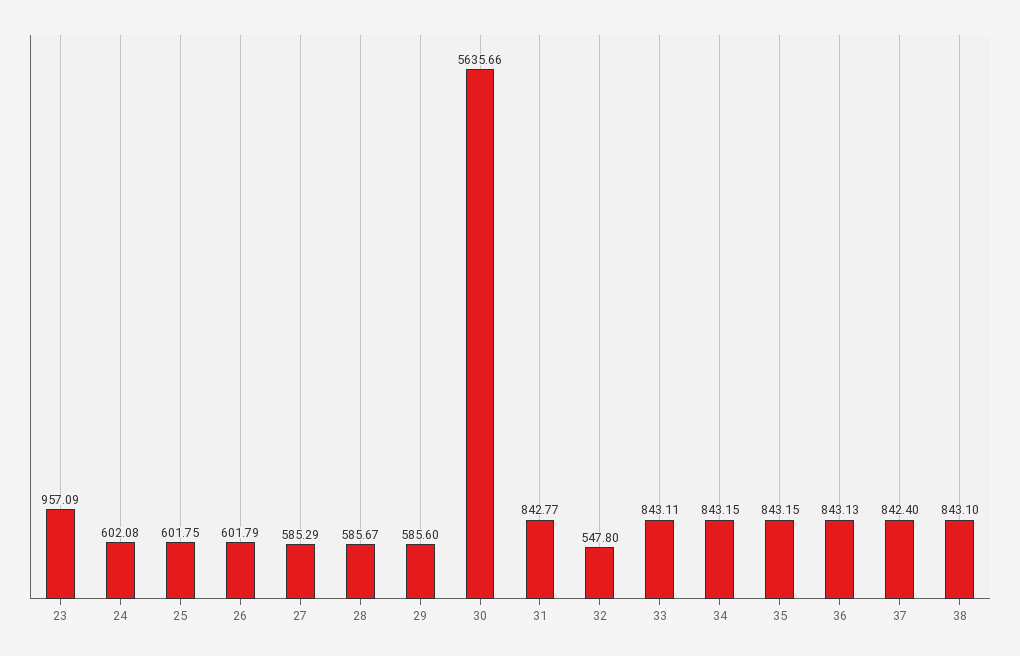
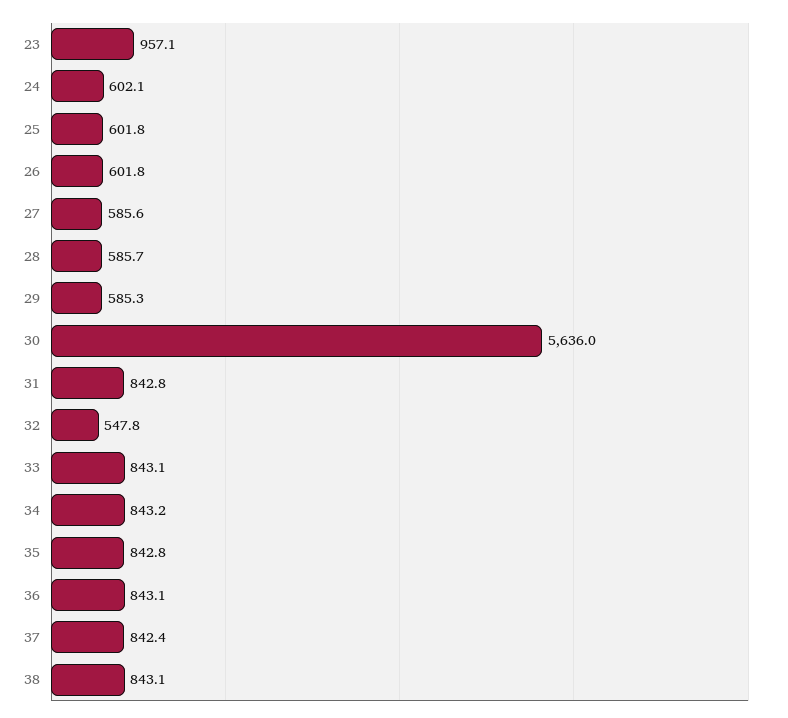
  {
    "23": 957.09,
    "24": 602.08,
    "25": 601.75,
    "26": 601.79,
-   "27": 585.29,
+   "27": 585.6,
    "28": 585.67,
-   "29": 585.6,
+   "29": 585.3,
-   "30": 5635.66,
+   "30": 5636,
    "31": 842.77,
    "32": 547.8,
    "33": 843.11,
    "34": 843.15,
-   "35": 843.15,
+   "35": 842.8,
    "36": 843.13,
    "37": 842.4,
    "38": 843.1
  }

